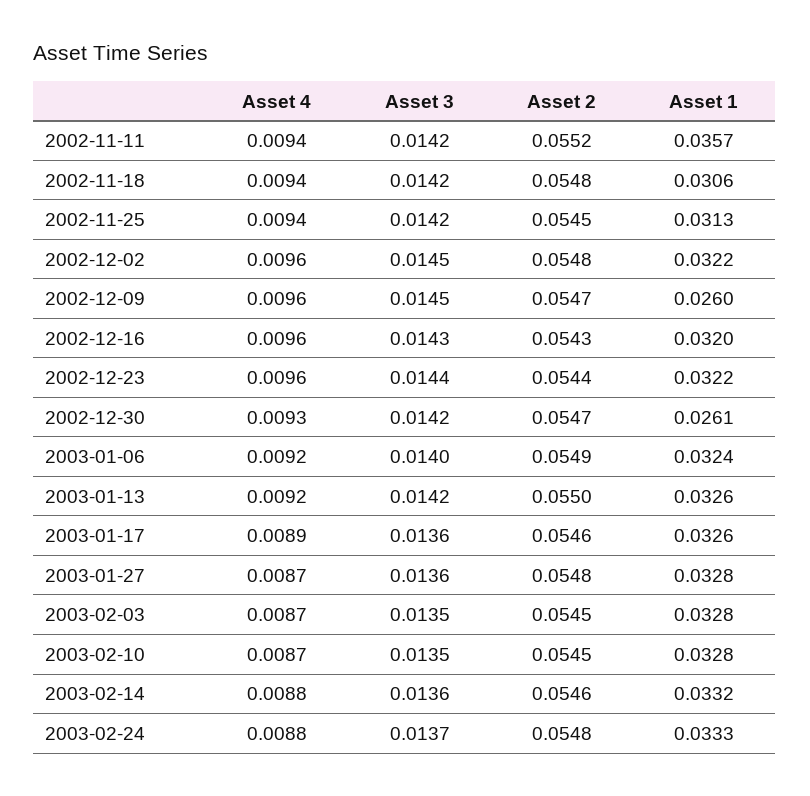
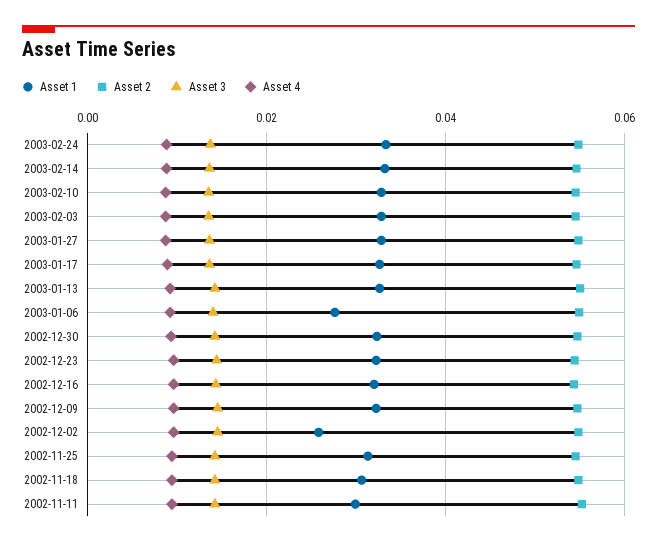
  {
    "Asset 4": {
      "2002-11-11": 0.0094,
      "2002-11-18": 0.0094,
      "2002-11-25": 0.0094,
      "2002-12-02": 0.0096,
      "2002-12-09": 0.0096,
      "2002-12-16": 0.0096,
      "2002-12-23": 0.0096,
      "2002-12-30": 0.0093,
      "2003-01-06": 0.0092,
      "2003-01-13": 0.0092,
      "2003-01-17": 0.0089,
      "2003-01-27": 0.0087,
      "2003-02-03": 0.0087,
      "2003-02-10": 0.0087,
      "2003-02-14": 0.0088,
      "2003-02-24": 0.0088
    },
    "Asset 3": {
      "2002-11-11": 0.0142,
      "2002-11-18": 0.0142,
      "2002-11-25": 0.0142,
      "2002-12-02": 0.0145,
      "2002-12-09": 0.0145,
      "2002-12-16": 0.0143,
      "2002-12-23": 0.0144,
      "2002-12-30": 0.0142,
      "2003-01-06": 0.014,
      "2003-01-13": 0.0142,
      "2003-01-17": 0.0136,
      "2003-01-27": 0.0136,
      "2003-02-03": 0.0135,
      "2003-02-10": 0.0135,
      "2003-02-14": 0.0136,
      "2003-02-24": 0.0137
    },
    "Asset 2": {
      "2002-11-11": 0.0552,
      "2002-11-18": 0.0548,
      "2002-11-25": 0.0545,
      "2002-12-02": 0.0548,
      "2002-12-09": 0.0547,
      "2002-12-16": 0.0543,
      "2002-12-23": 0.0544,
      "2002-12-30": 0.0547,
      "2003-01-06": 0.0549,
      "2003-01-13": 0.055,
      "2003-01-17": 0.0546,
      "2003-01-27": 0.0548,
      "2003-02-03": 0.0545,
      "2003-02-10": 0.0545,
      "2003-02-14": 0.0546,
      "2003-02-24": 0.0548
    },
    "Asset 1": {
-     "2002-11-11": 0.0357,
+     "2002-11-11": 0.03,
      "2002-11-18": 0.0306,
      "2002-11-25": 0.0313,
-     "2002-12-02": 0.0322,
+     "2002-12-02": 0.026,
-     "2002-12-09": 0.026,
+     "2002-12-09": 0.032,
      "2002-12-16": 0.032,
      "2002-12-23": 0.0322,
-     "2002-12-30": 0.0261,
+     "2002-12-30": 0.032,
-     "2003-01-06": 0.0324,
+     "2003-01-06": 0.028,
      "2003-01-13": 0.0326,
      "2003-01-17": 0.0326,
      "2003-01-27": 0.0328,
      "2003-02-03": 0.0328,
      "2003-02-10": 0.0328,
      "2003-02-14": 0.0332,
      "2003-02-24": 0.0333
    }
  }

